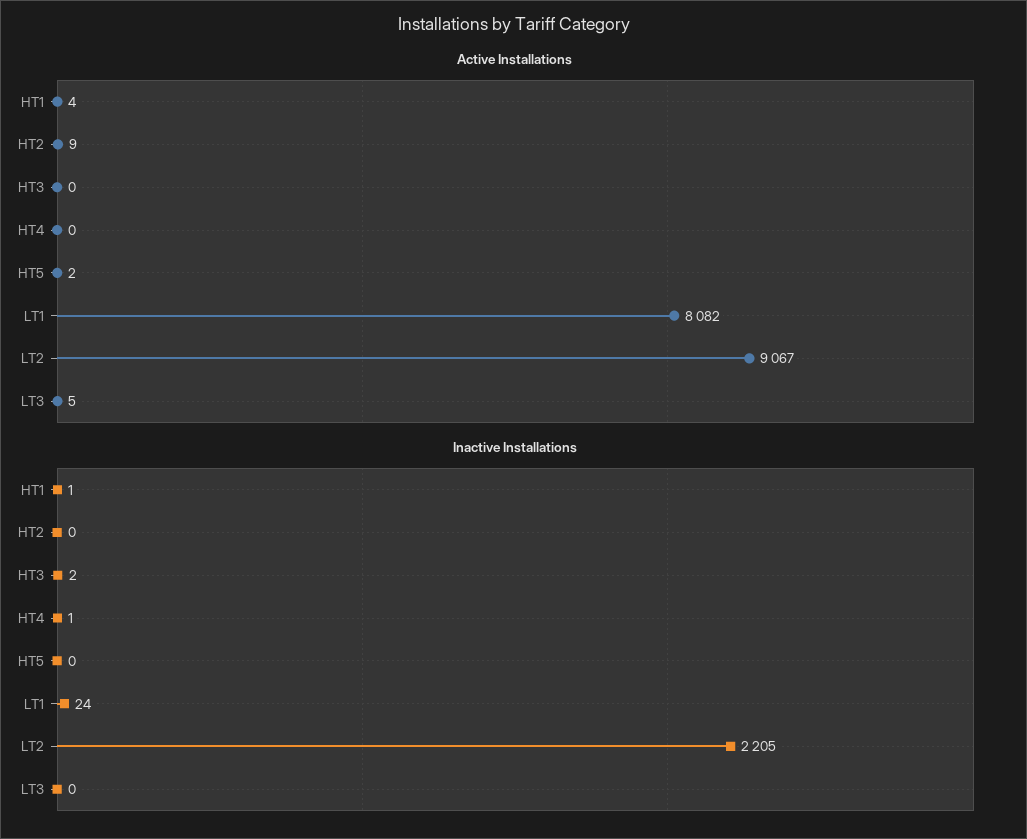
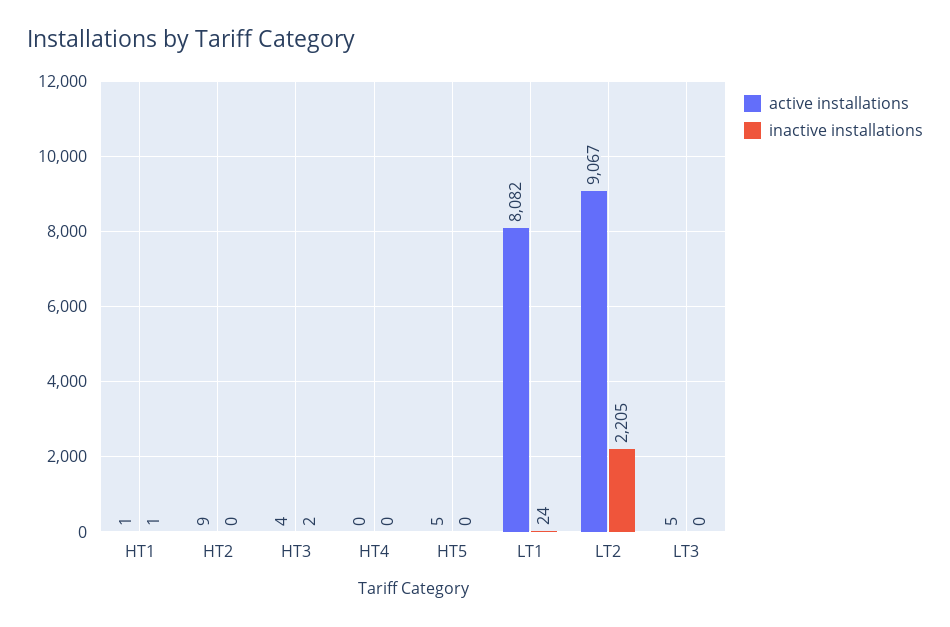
  {
    "Active Installations": {
-     "HT1": 4,
+     "HT1": 1,
      "HT2": 9,
-     "HT3": 0,
+     "HT3": 4,
      "HT4": 0,
-     "HT5": 2,
+     "HT5": 5,
      "LT1": 8082,
      "LT2": 9067,
      "LT3": 5
    },
    "Inactive Installations": {
      "HT1": 1,
      "HT2": 0,
      "HT3": 2,
-     "HT4": 1,
+     "HT4": 0,
      "HT5": 0,
      "LT1": 24,
      "LT2": 2205,
      "LT3": 0
    }
  }

